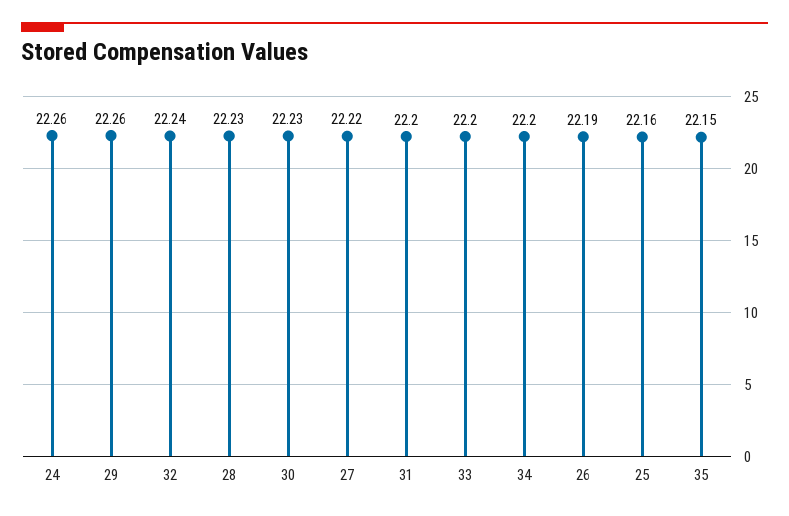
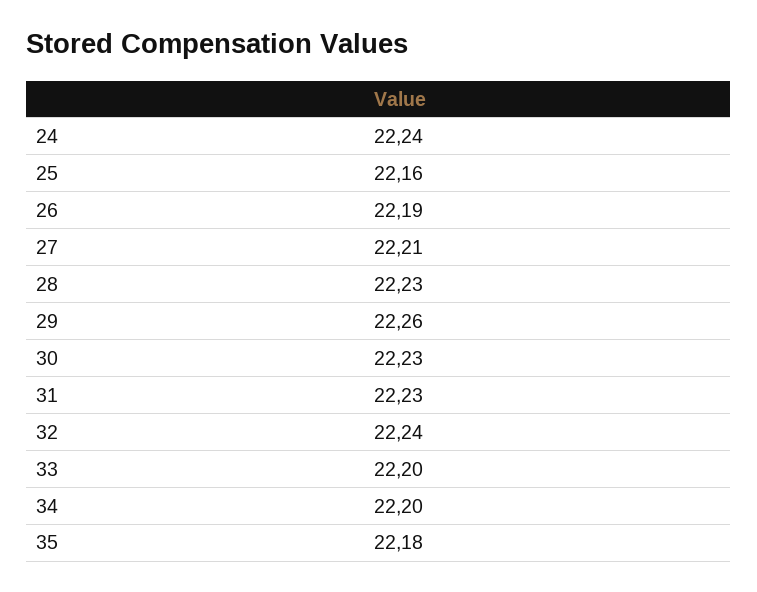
  {
-   "24": 22.26,
+   "24": 22.24,
    "29": 22.26,
    "32": 22.24,
    "28": 22.23,
    "30": 22.23,
-   "27": 22.22,
+   "27": 22.21,
-   "31": 22.2,
+   "31": 22.23,
    "33": 22.2,
    "34": 22.2,
    "26": 22.19,
    "25": 22.16,
-   "35": 22.15
+   "35": 22.18
  }

